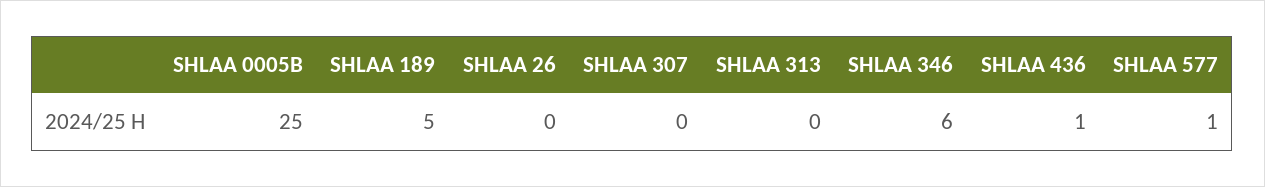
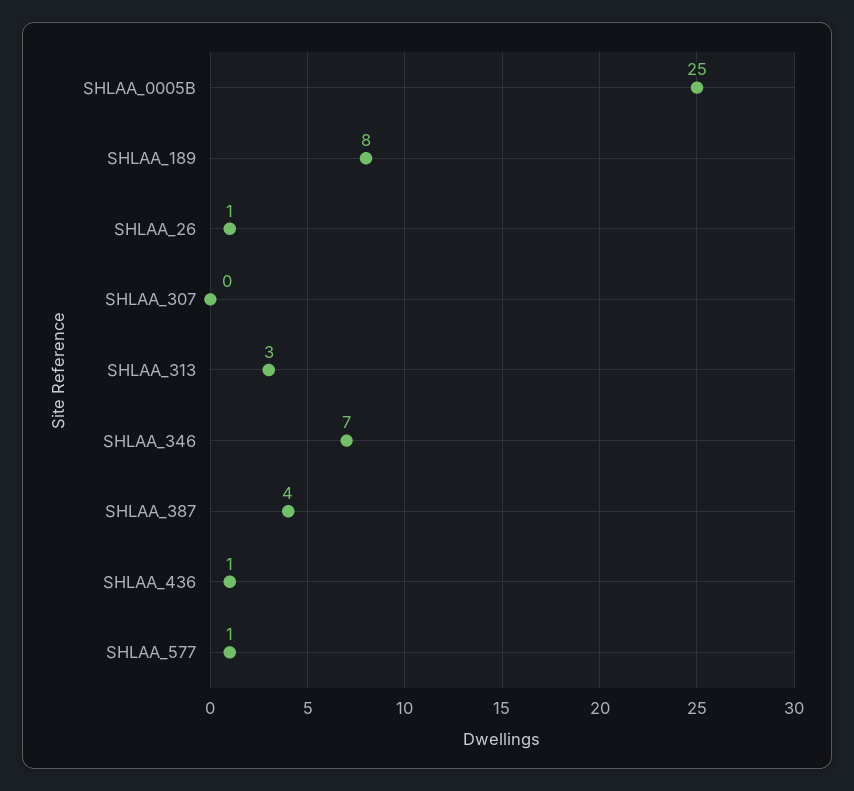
  {
    "SHLAA 0005B": 25,
-   "SHLAA 189": 5,
+   "SHLAA 189": 8,
-   "SHLAA 26": 0,
+   "SHLAA 26": 1,
    "SHLAA 307": 0,
-   "SHLAA 313": 0,
+   "SHLAA 313": 3,
-   "SHLAA 346": 6,
+   "SHLAA 346": 7,
    "SHLAA 436": 1,
-   "SHLAA 577": 1
+   "SHLAA 577": 1,
+   "SHLAA_387": 4
  }

